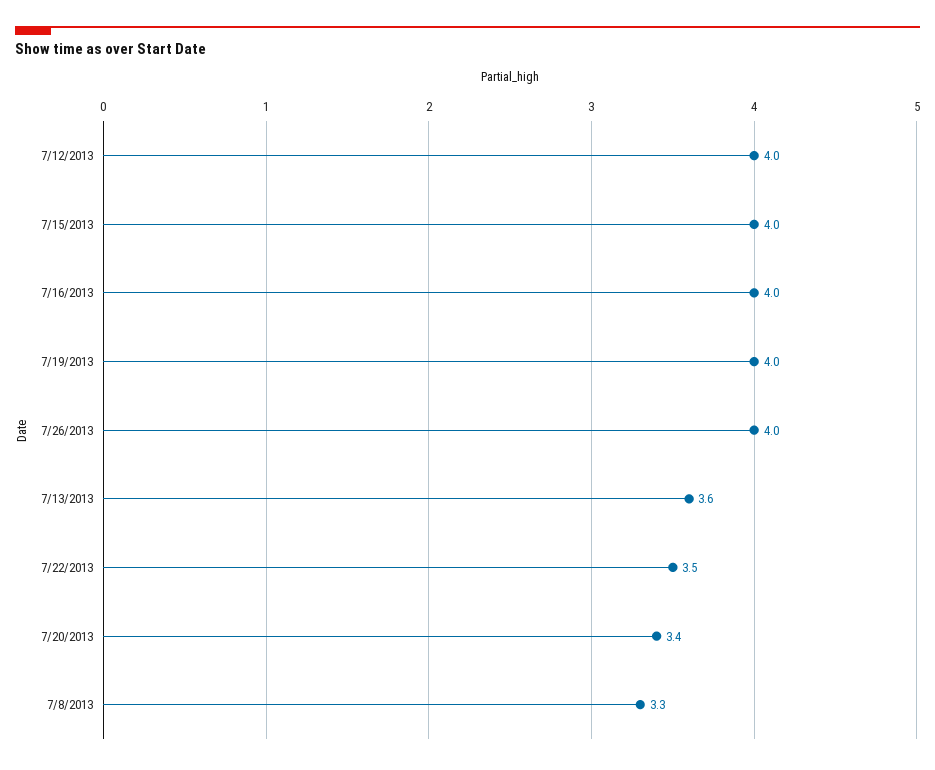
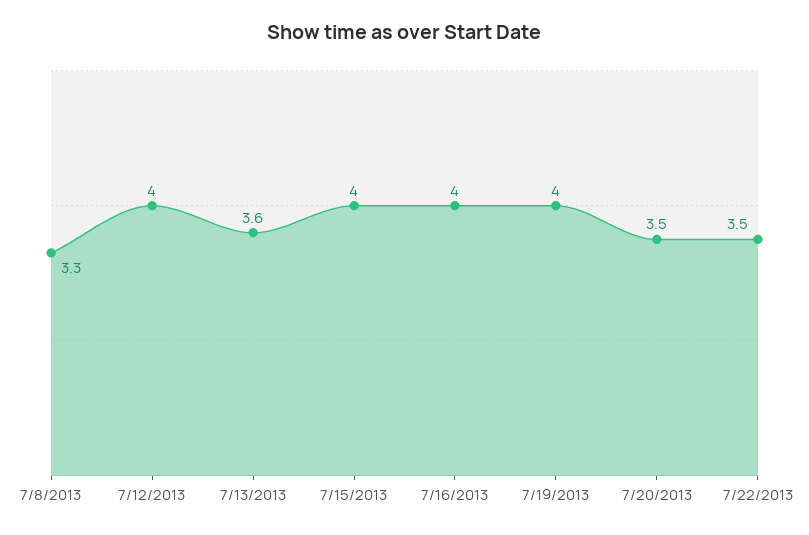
  {
    "7/12/2013": 4,
    "7/15/2013": 4,
    "7/16/2013": 4,
    "7/19/2013": 4,
-   "7/26/2013": 4,
    "7/13/2013": 3.6,
    "7/22/2013": 3.5,
-   "7/20/2013": 3.4,
+   "7/20/2013": 3.5,
    "7/8/2013": 3.3
  }

